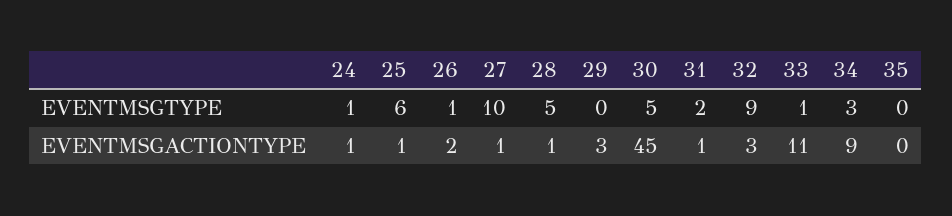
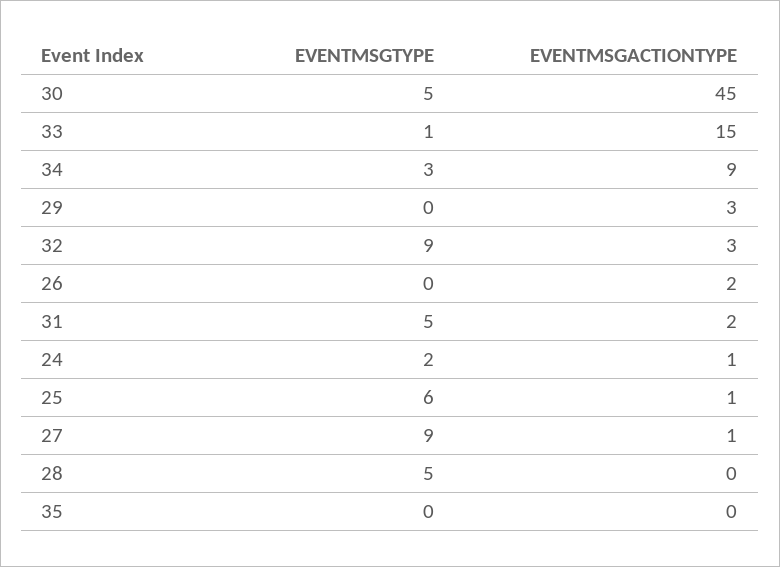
  {
    "24": {
-     "EVENTMSGTYPE": 1,
+     "EVENTMSGTYPE": 2,
      "EVENTMSGACTIONTYPE": 1
    },
    "25": {
      "EVENTMSGTYPE": 6,
      "EVENTMSGACTIONTYPE": 1
    },
    "26": {
-     "EVENTMSGTYPE": 1,
+     "EVENTMSGTYPE": 0,
      "EVENTMSGACTIONTYPE": 2
    },
    "27": {
-     "EVENTMSGTYPE": 10,
+     "EVENTMSGTYPE": 9,
      "EVENTMSGACTIONTYPE": 1
    },
    "28": {
      "EVENTMSGTYPE": 5,
-     "EVENTMSGACTIONTYPE": 1
+     "EVENTMSGACTIONTYPE": 0
    },
    "29": {
      "EVENTMSGTYPE": 0,
      "EVENTMSGACTIONTYPE": 3
    },
    "30": {
      "EVENTMSGTYPE": 5,
      "EVENTMSGACTIONTYPE": 45
    },
    "31": {
-     "EVENTMSGTYPE": 2,
+     "EVENTMSGTYPE": 5,
-     "EVENTMSGACTIONTYPE": 1
+     "EVENTMSGACTIONTYPE": 2
    },
    "32": {
      "EVENTMSGTYPE": 9,
      "EVENTMSGACTIONTYPE": 3
    },
    "33": {
      "EVENTMSGTYPE": 1,
-     "EVENTMSGACTIONTYPE": 11
+     "EVENTMSGACTIONTYPE": 15
    },
    "34": {
      "EVENTMSGTYPE": 3,
      "EVENTMSGACTIONTYPE": 9
    },
    "35": {
      "EVENTMSGTYPE": 0,
      "EVENTMSGACTIONTYPE": 0
    }
  }

